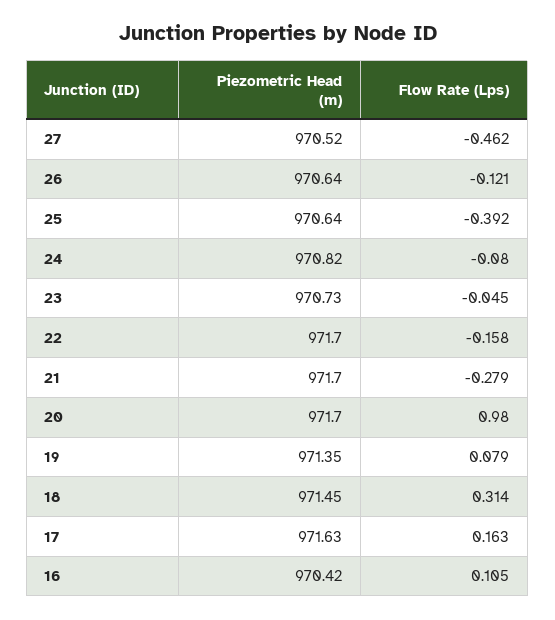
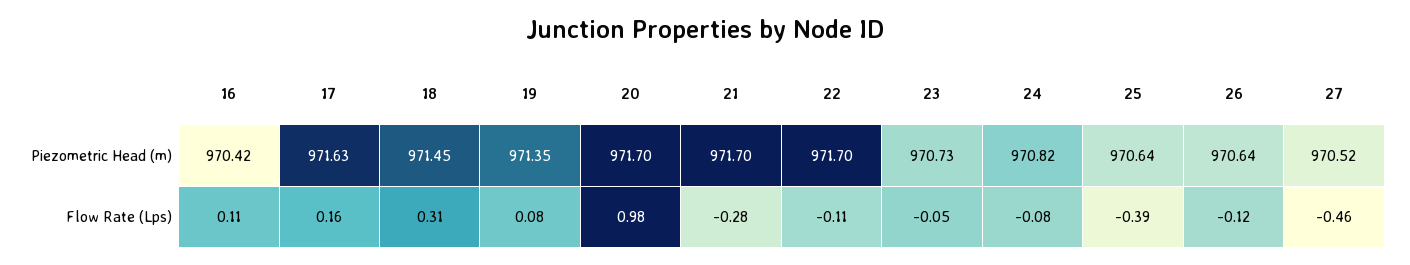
  {
    "Piezometric Head (m)": {
      "27": 970.52,
      "26": 970.64,
      "25": 970.64,
      "24": 970.82,
      "23": 970.73,
      "22": 971.7,
      "21": 971.7,
      "20": 971.7,
      "19": 971.35,
      "18": 971.45,
      "17": 971.63,
      "16": 970.42
    },
    "Flow Rate (Lps)": {
      "27": -0.462,
      "26": -0.121,
      "25": -0.392,
      "24": -0.08,
      "23": -0.045,
-     "22": -0.158,
+     "22": -0.11,
      "21": -0.279,
      "20": 0.98,
      "19": 0.079,
      "18": 0.314,
      "17": 0.163,
      "16": 0.105
    }
  }

